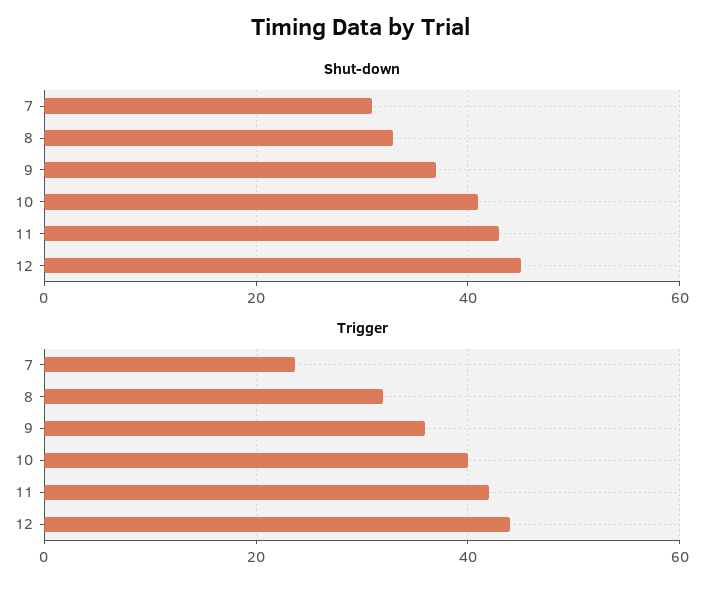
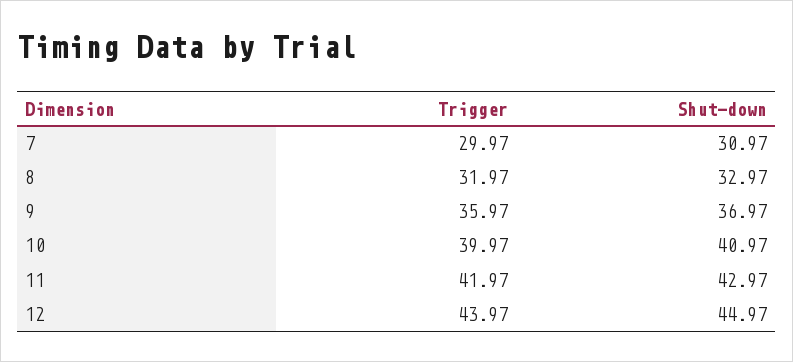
  {
    "Shut-down": {
      "7": 30.97,
      "8": 32.97,
      "9": 36.97,
      "10": 40.97,
      "11": 42.97,
      "12": 44.97
    },
    "Trigger": {
-     "7": 24,
+     "7": 29.97,
      "8": 31.97,
      "9": 35.97,
      "10": 39.97,
      "11": 41.97,
      "12": 43.97
    }
  }

